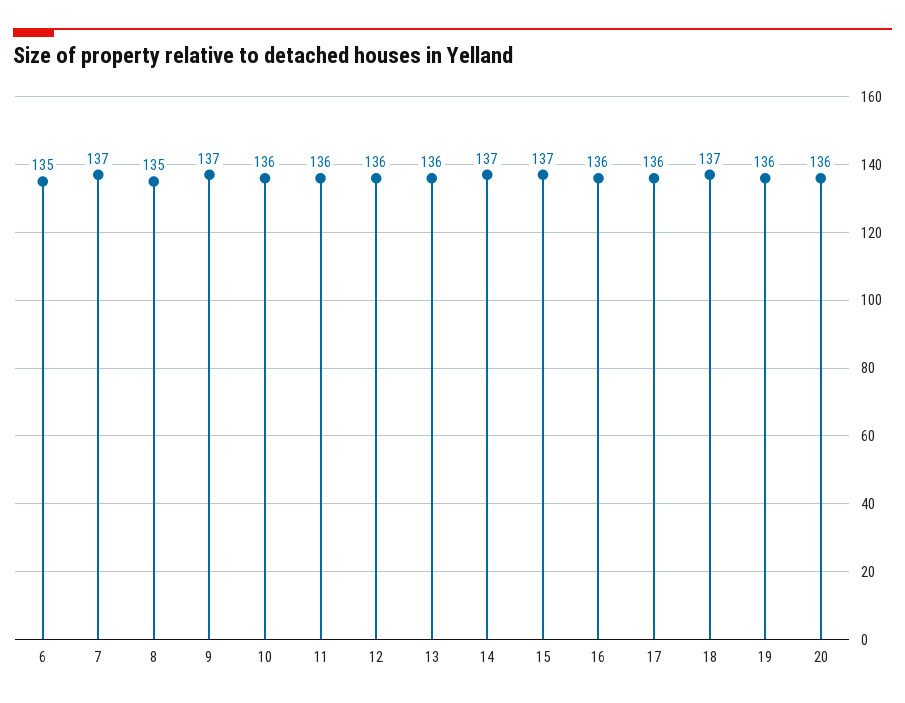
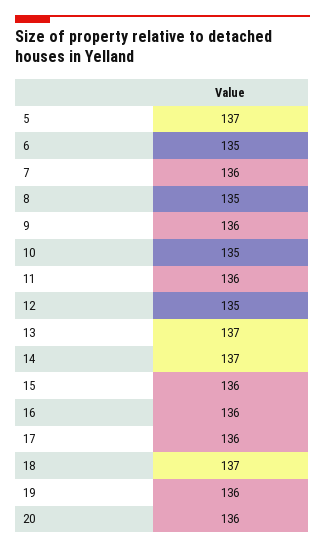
  {
    "6": 135,
-   "7": 137,
+   "7": 136,
    "8": 135,
-   "9": 137,
+   "9": 136,
-   "10": 136,
+   "10": 135,
    "11": 136,
-   "12": 136,
+   "12": 135,
-   "13": 136,
+   "13": 137,
    "14": 137,
-   "15": 137,
+   "15": 136,
    "16": 136,
    "17": 136,
    "18": 137,
    "19": 136,
-   "20": 136
+   "20": 136,
+   "5": 137
  }

